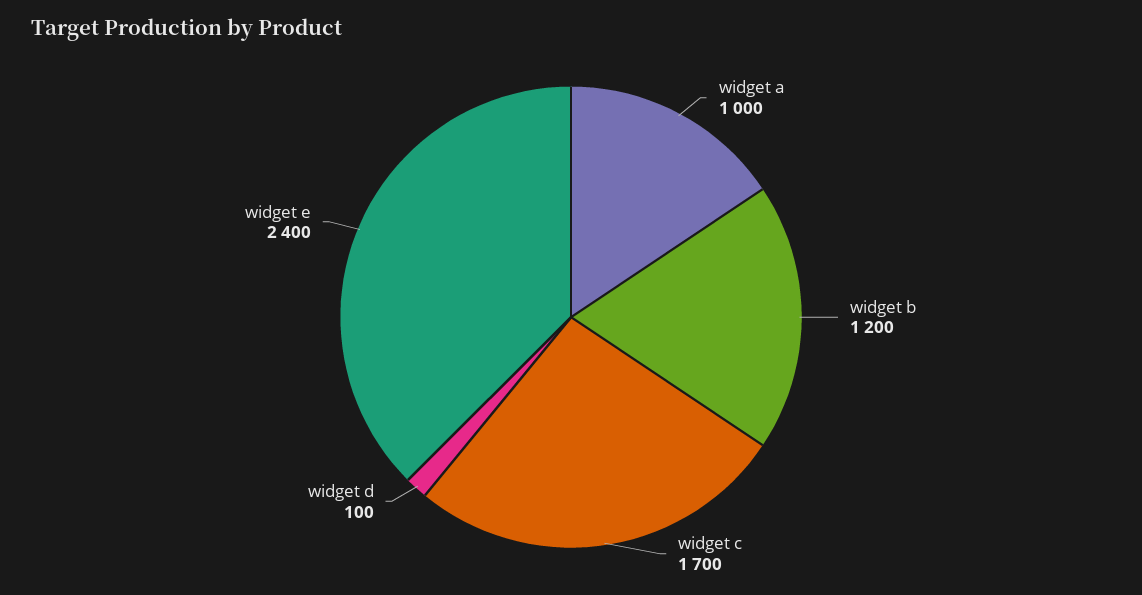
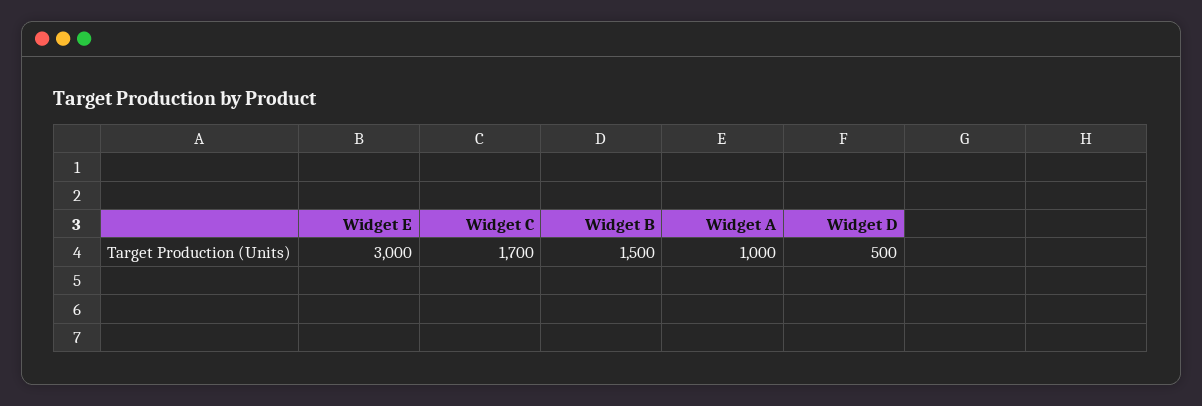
  {
    "widget a": 1000,
-   "widget b": 1200,
+   "widget b": 1500,
    "widget c": 1700,
-   "widget d": 100,
+   "widget d": 500,
-   "widget e": 2400
+   "widget e": 3000
  }

